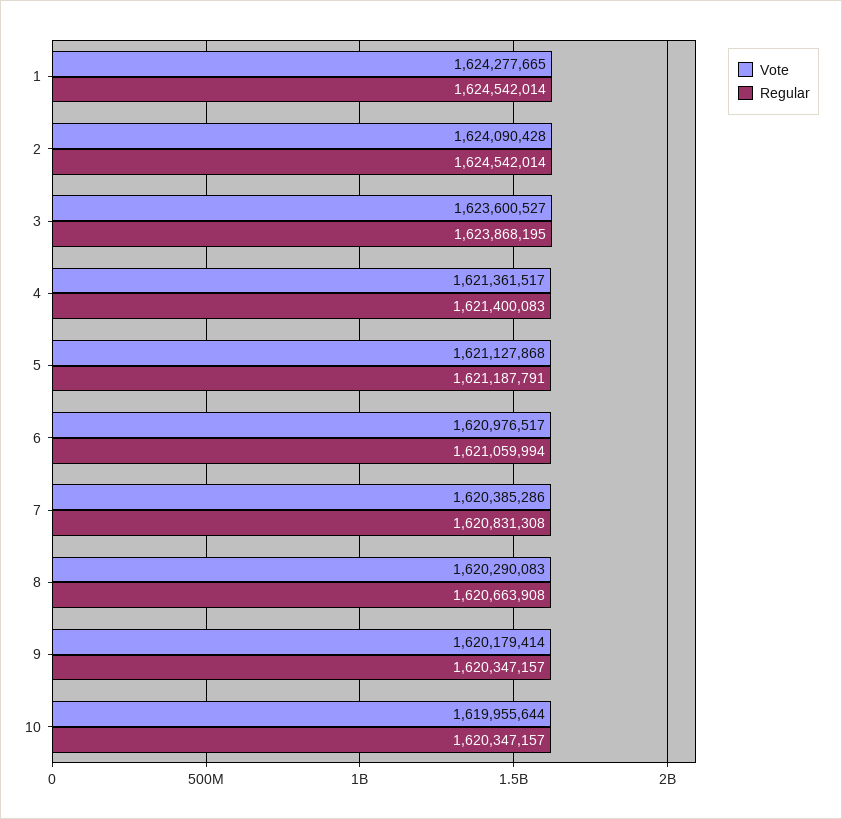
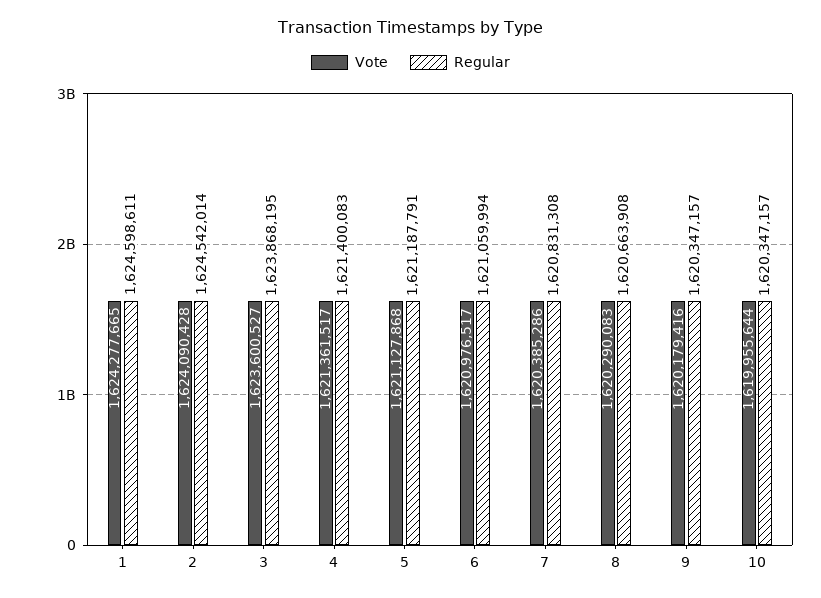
  {
    "Vote": {
      "1": 1624277665,
      "2": 1624090428,
      "3": 1623600527,
      "4": 1621361517,
      "5": 1621127868,
      "6": 1620976517,
      "7": 1620385286,
      "8": 1620290083,
-     "9": 1620179414,
+     "9": 1620179416,
      "10": 1619955644
    },
    "Regular": {
-     "1": 1624542014,
+     "1": 1624598611,
      "2": 1624542014,
      "3": 1623868195,
      "4": 1621400083,
      "5": 1621187791,
      "6": 1621059994,
      "7": 1620831308,
      "8": 1620663908,
      "9": 1620347157,
      "10": 1620347157
    }
  }

